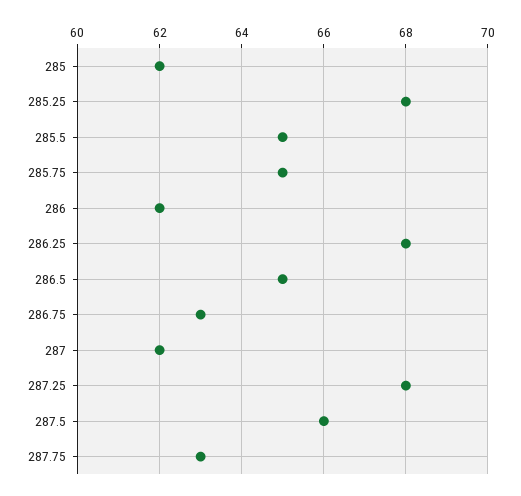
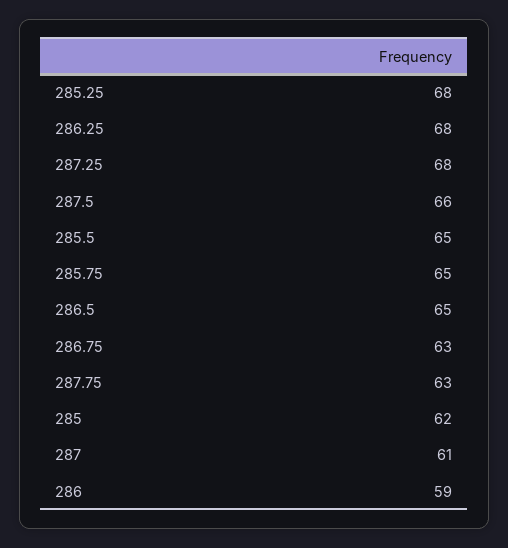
  {
    "285": 62,
    "285.25": 68,
    "285.5": 65,
    "285.75": 65,
-   "286": 62,
+   "286": 59,
    "286.25": 68,
    "286.5": 65,
    "286.75": 63,
-   "287": 62,
+   "287": 61,
    "287.25": 68,
    "287.5": 66,
    "287.75": 63
  }

